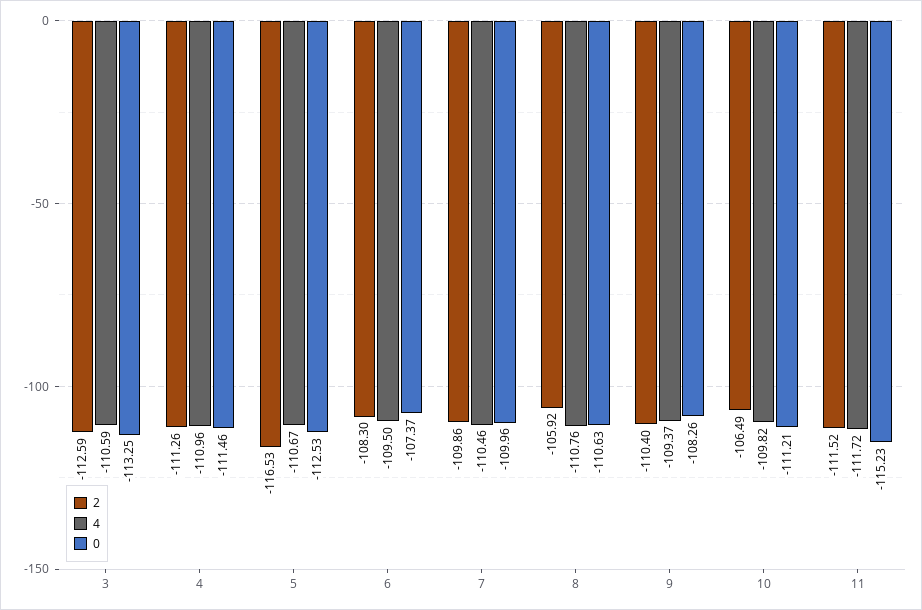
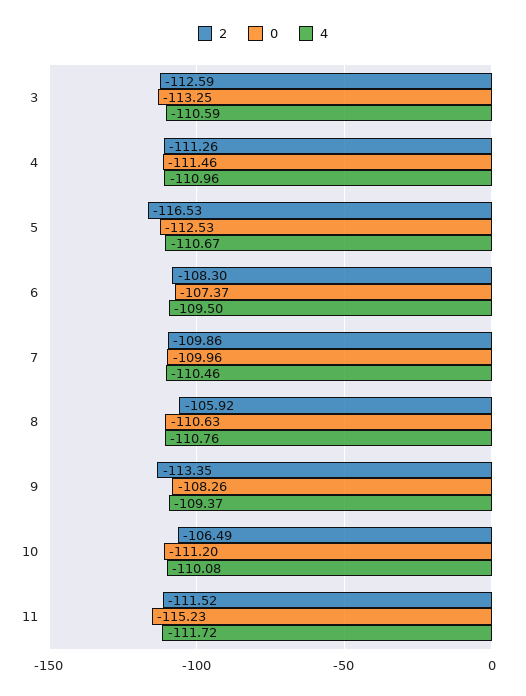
  {
    "2": {
      "3": -112.59,
      "4": -111.26,
      "5": -116.53,
      "6": -108.3,
      "7": -109.86,
      "8": -105.92,
-     "9": -110.4,
+     "9": -113.35,
      "10": -106.49,
      "11": -111.52
    },
    "4": {
      "3": -110.59,
      "4": -110.96,
      "5": -110.67,
      "6": -109.5,
      "7": -110.46,
      "8": -110.76,
      "9": -109.37,
-     "10": -109.82,
+     "10": -110.08,
      "11": -111.72
    },
    "0": {
      "3": -113.25,
      "4": -111.46,
      "5": -112.53,
      "6": -107.37,
      "7": -109.96,
      "8": -110.63,
      "9": -108.26,
-     "10": -111.21,
+     "10": -111.2,
      "11": -115.23
    }
  }

